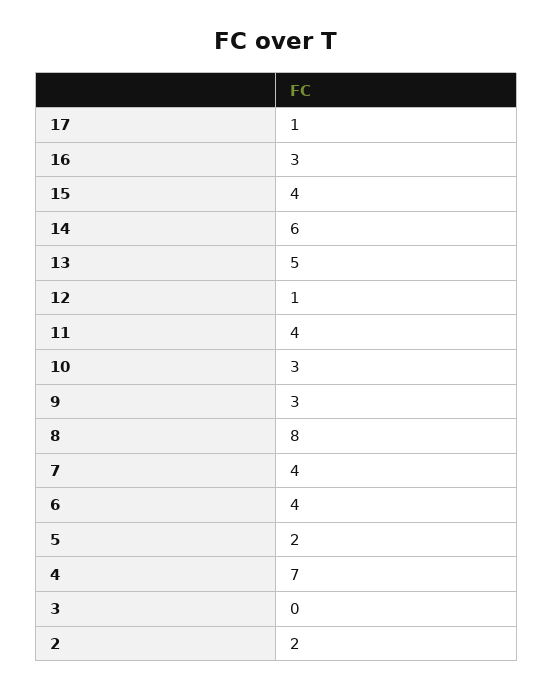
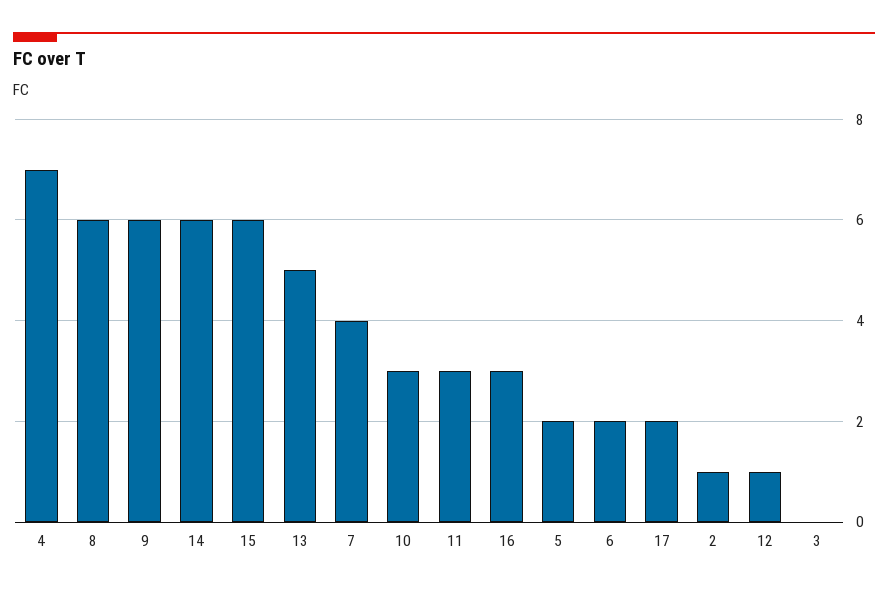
  {
-   "17": 1,
+   "17": 2,
    "16": 3,
-   "15": 4,
+   "15": 6,
    "14": 6,
    "13": 5,
    "12": 1,
-   "11": 4,
+   "11": 3,
    "10": 3,
-   "9": 3,
+   "9": 6,
-   "8": 8,
+   "8": 6,
    "7": 4,
-   "6": 4,
+   "6": 2,
    "5": 2,
    "4": 7,
    "3": 0,
-   "2": 2
+   "2": 1
  }

